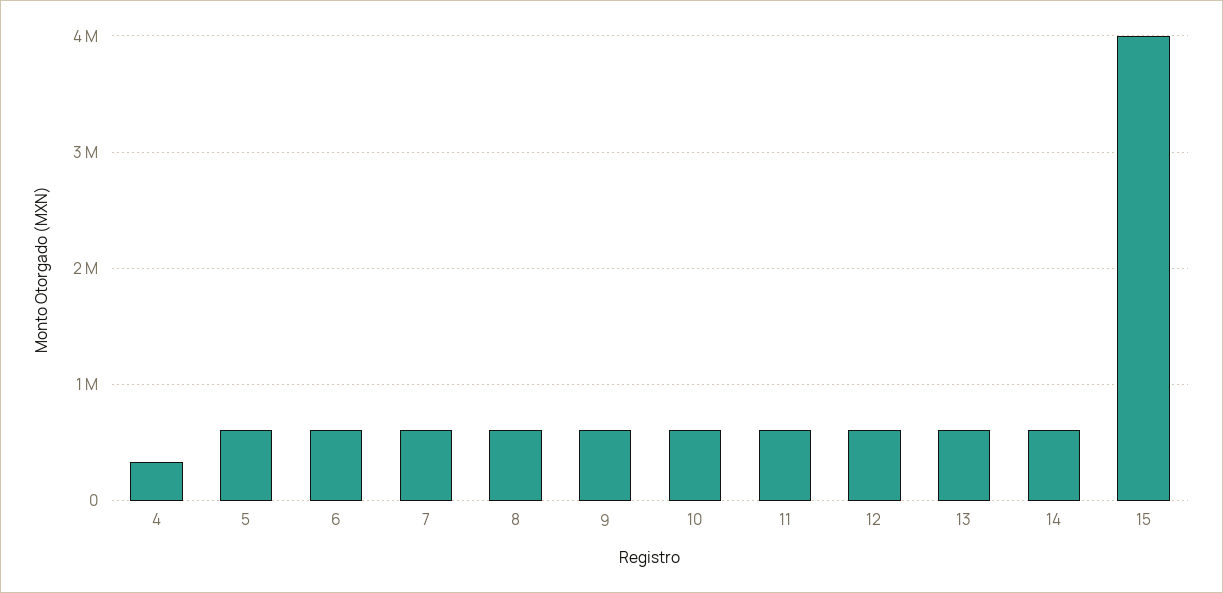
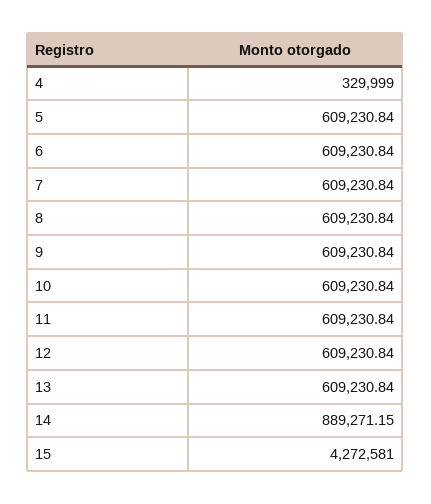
  {
    "4": 329999,
    "5": 609230.84,
    "6": 609230.84,
    "7": 609230.84,
    "8": 609230.84,
    "9": 609230.84,
    "10": 609230.84,
    "11": 609230.84,
    "12": 609230.84,
    "13": 609230.84,
-   "14": 600000,
+   "14": 889271.15,
-   "15": 4000000
+   "15": 4272581
  }

